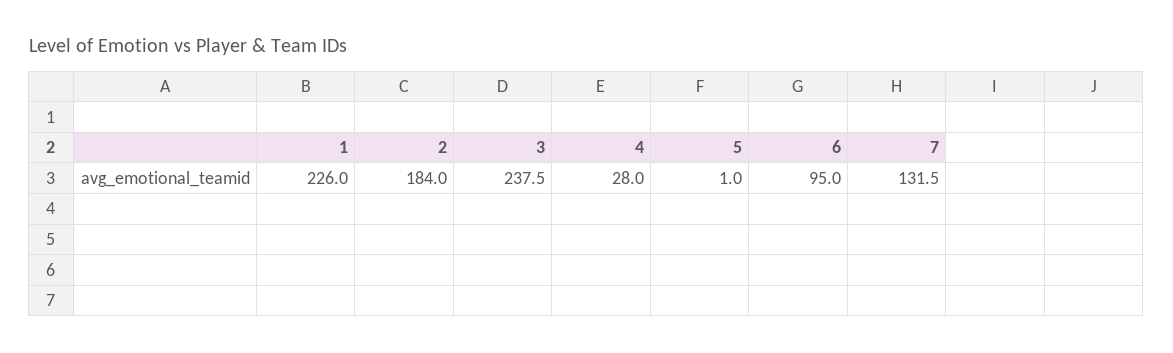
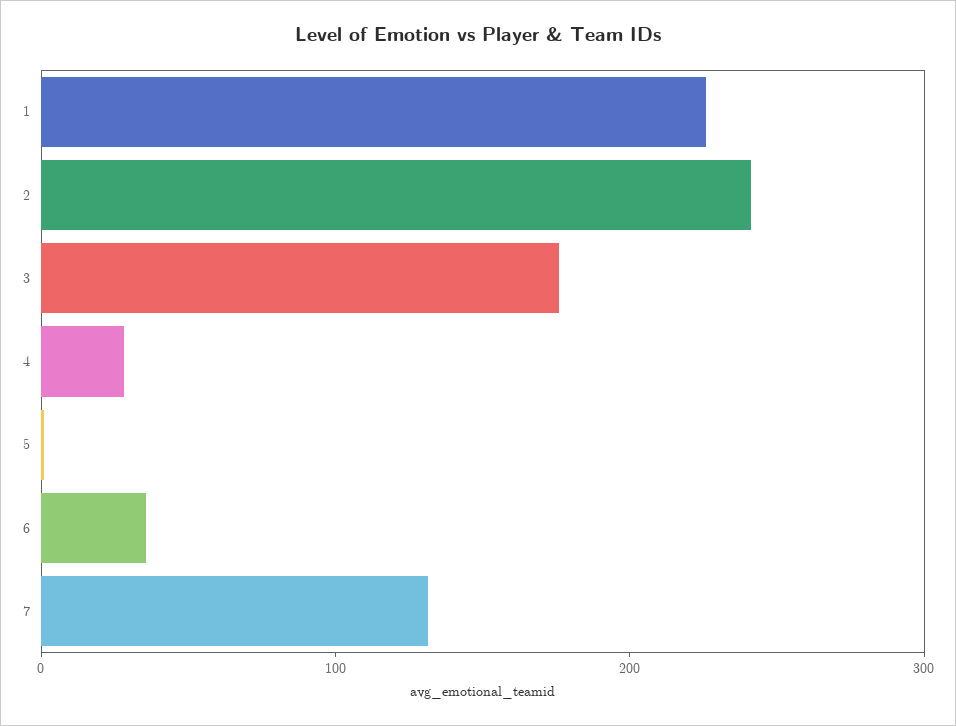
  {
    "1": 226,
-   "2": 184,
+   "2": 240,
-   "3": 237.5,
+   "3": 180,
    "4": 28,
    "5": 1,
-   "6": 95,
+   "6": 40,
    "7": 131.5
  }

